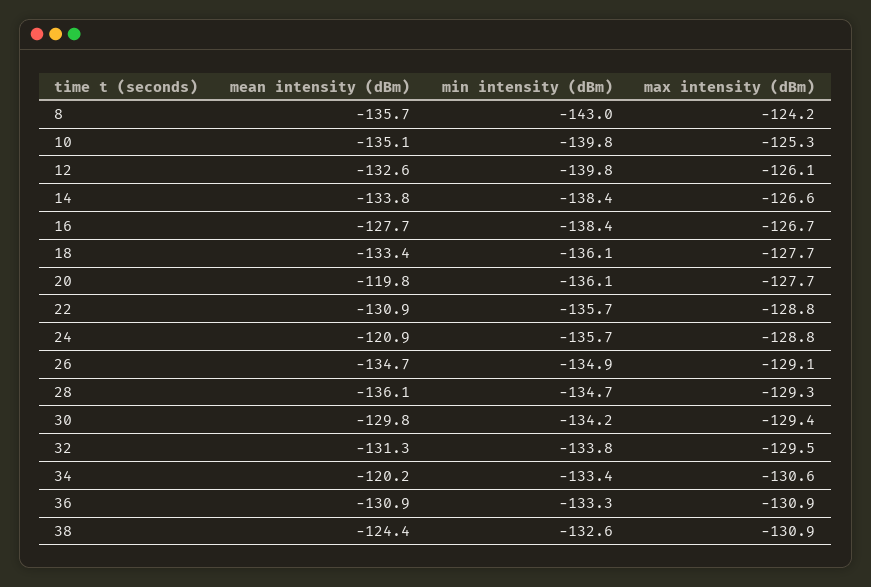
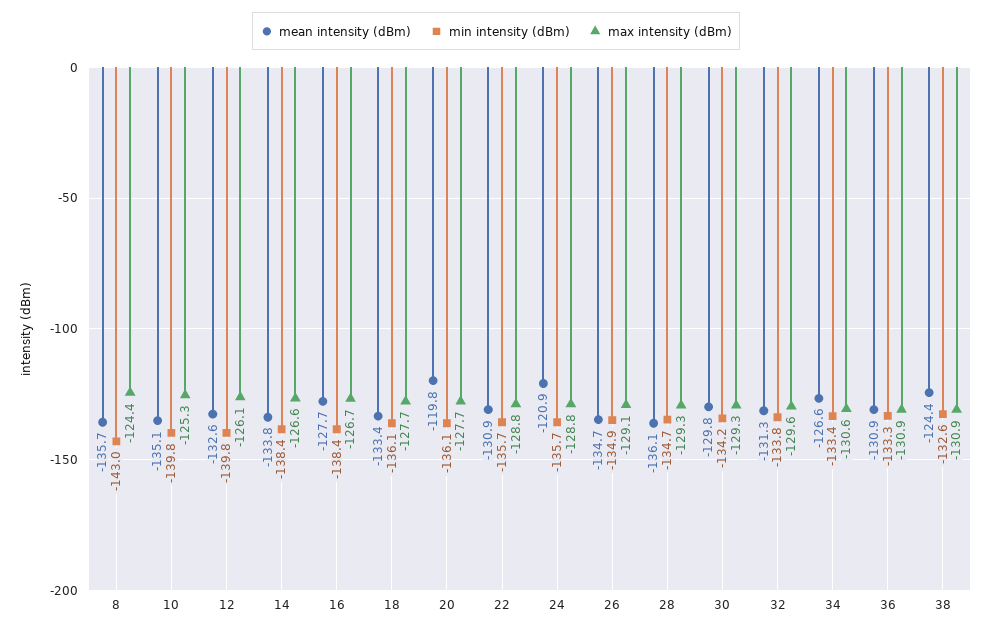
  {
    "mean intensity (dBm)": {
      "8": -135.7,
      "10": -135.1,
      "12": -132.6,
      "14": -133.8,
      "16": -127.7,
      "18": -133.4,
      "20": -119.8,
      "22": -130.9,
      "24": -120.9,
      "26": -134.7,
      "28": -136.1,
      "30": -129.8,
      "32": -131.3,
-     "34": -120.2,
+     "34": -126.6,
      "36": -130.9,
      "38": -124.4
    },
    "min intensity (dBm)": {
      "8": -143,
      "10": -139.8,
      "12": -139.8,
      "14": -138.4,
      "16": -138.4,
      "18": -136.1,
      "20": -136.1,
      "22": -135.7,
      "24": -135.7,
      "26": -134.9,
      "28": -134.7,
      "30": -134.2,
      "32": -133.8,
      "34": -133.4,
      "36": -133.3,
      "38": -132.6
    },
    "max intensity (dBm)": {
-     "8": -124.2,
+     "8": -124.4,
      "10": -125.3,
      "12": -126.1,
      "14": -126.6,
      "16": -126.7,
      "18": -127.7,
      "20": -127.7,
      "22": -128.8,
      "24": -128.8,
      "26": -129.1,
      "28": -129.3,
-     "30": -129.4,
+     "30": -129.3,
-     "32": -129.5,
+     "32": -129.6,
      "34": -130.6,
      "36": -130.9,
      "38": -130.9
    }
  }

